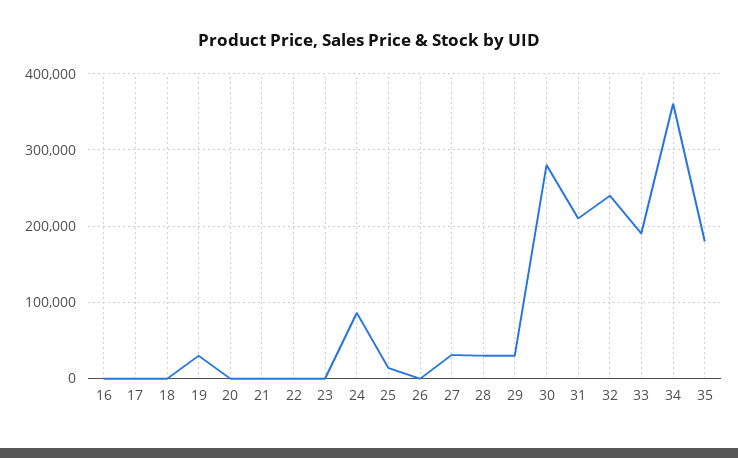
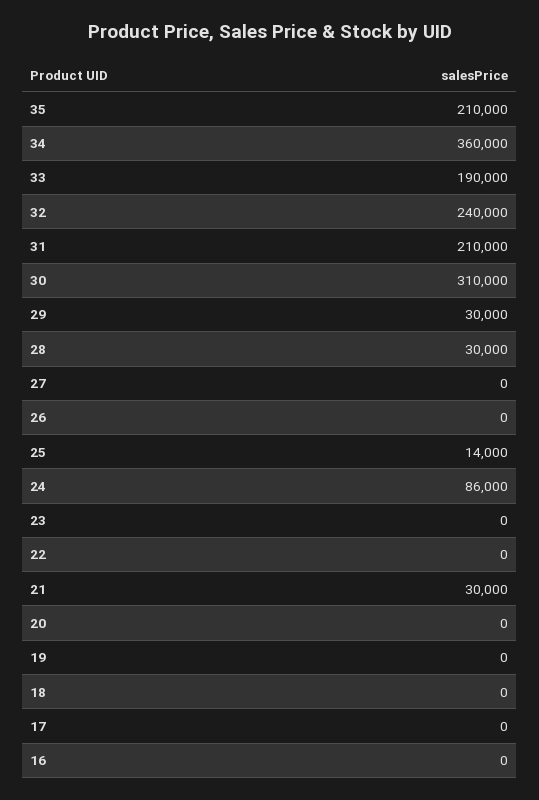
  {
    "16": 0,
    "17": 0,
    "18": 0,
-   "19": 30000,
+   "19": 0,
    "20": 0,
-   "21": 0,
+   "21": 30000,
    "22": 0,
    "23": 0,
    "24": 86000,
    "25": 14000,
    "26": 0,
-   "27": 30000,
+   "27": 0,
    "28": 30000,
    "29": 30000,
-   "30": 280000,
+   "30": 310000,
    "31": 210000,
    "32": 240000,
    "33": 190000,
    "34": 360000,
-   "35": 180000
+   "35": 210000
  }

